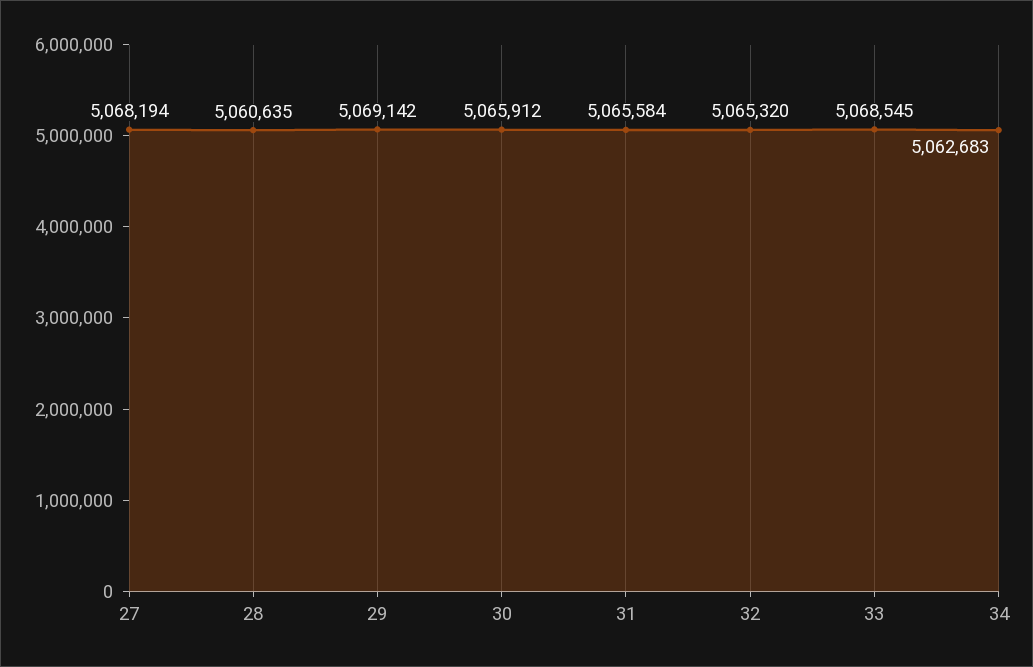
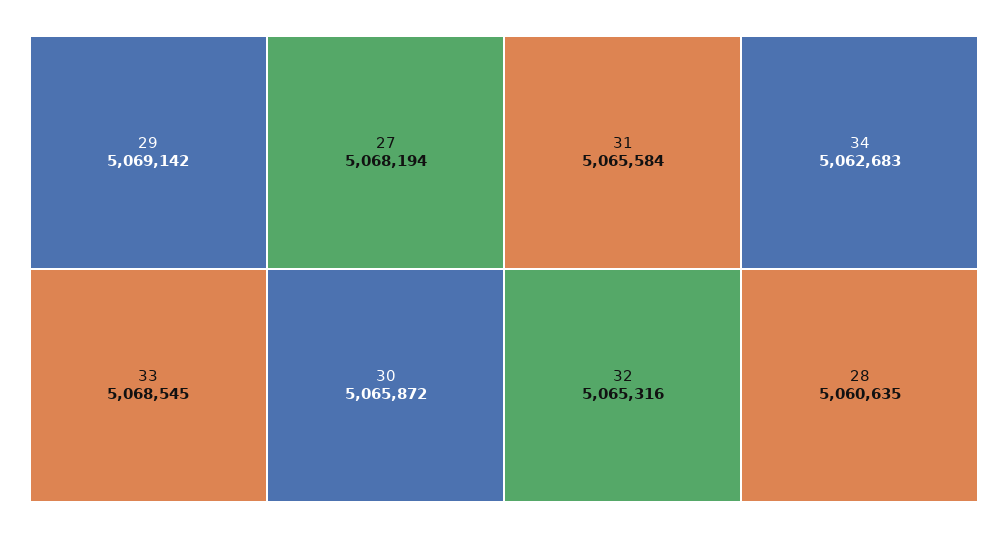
  {
    "27": 5068194,
    "28": 5060635,
    "29": 5069142,
-   "30": 5065912,
+   "30": 5065872,
    "31": 5065584,
-   "32": 5065320,
+   "32": 5065316,
    "33": 5068545,
    "34": 5062683
  }

